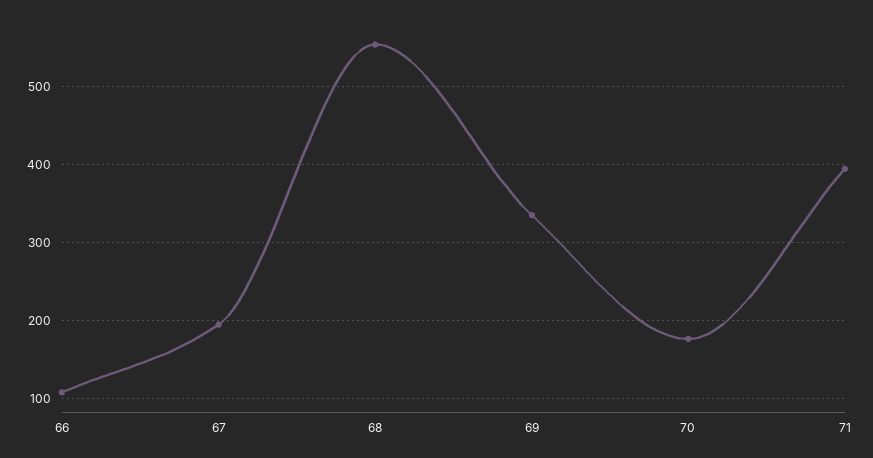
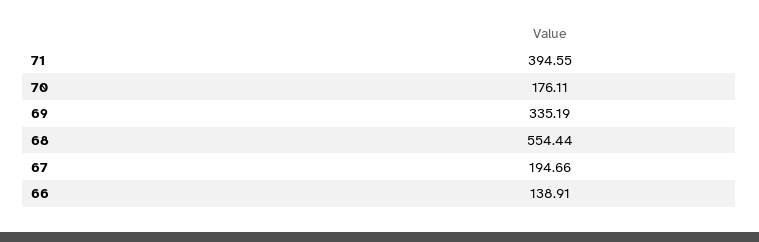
  {
-   "66": 110,
+   "66": 138.91,
    "67": 194.66,
    "68": 554.44,
    "69": 335.19,
    "70": 176.11,
    "71": 394.55
  }

